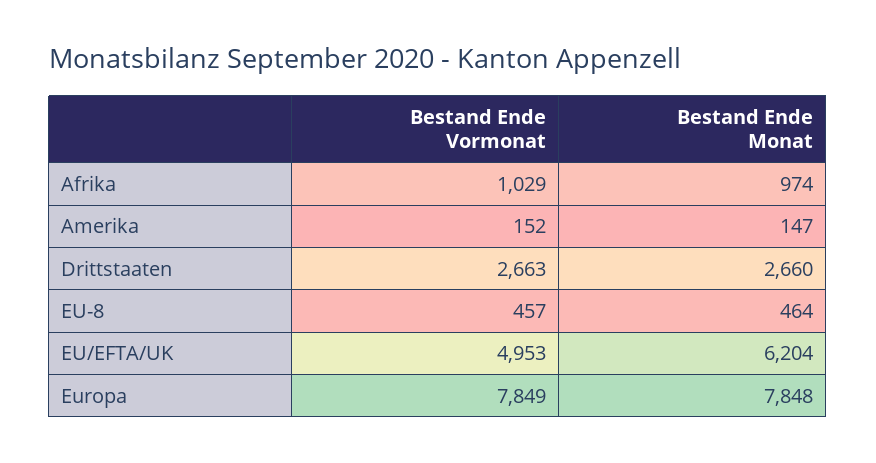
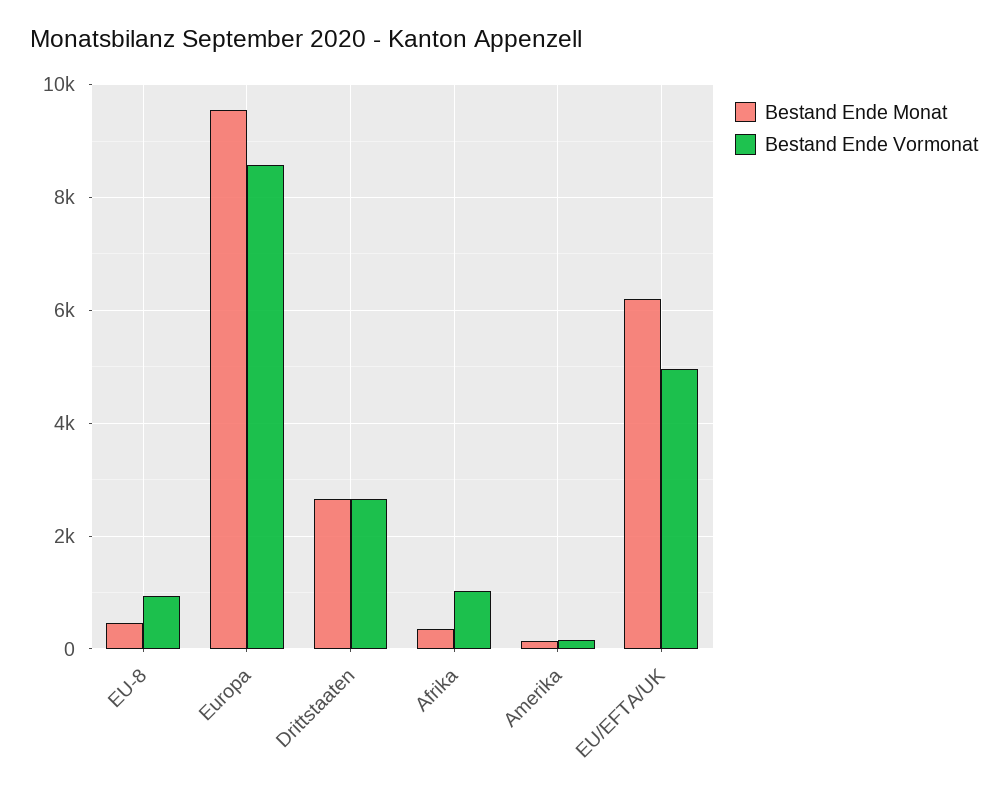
  {
    "Bestand Ende Vormonat": {
      "Afrika": 1029,
      "Amerika": 152,
      "Drittstaaten": 2663,
-     "EU-8": 457,
+     "EU-8": 1000,
      "EU/EFTA/UK": 4953,
-     "Europa": 7849
+     "Europa": 8600
    },
    "Bestand Ende Monat": {
-     "Afrika": 974,
+     "Afrika": 400,
      "Amerika": 147,
      "Drittstaaten": 2660,
      "EU-8": 464,
      "EU/EFTA/UK": 6204,
-     "Europa": 7848
+     "Europa": 9600
    }
  }

